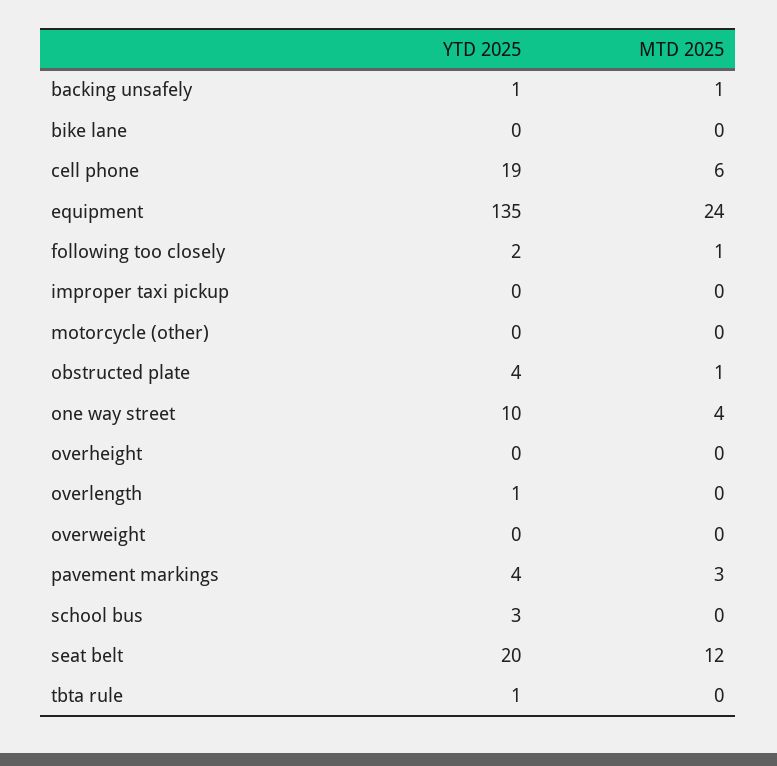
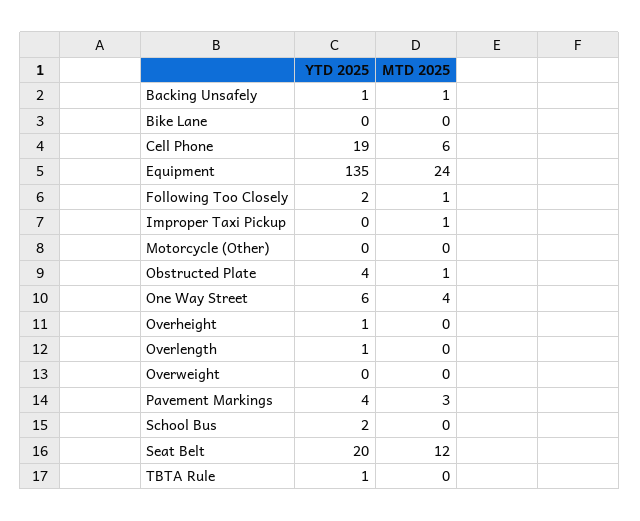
  {
    "YTD 2025": {
      "backing unsafely": 1,
      "bike lane": 0,
      "cell phone": 19,
      "equipment": 135,
      "following too closely": 2,
      "improper taxi pickup": 0,
      "motorcycle (other)": 0,
      "obstructed plate": 4,
-     "one way street": 10,
+     "one way street": 6,
-     "overheight": 0,
+     "overheight": 1,
      "overlength": 1,
      "overweight": 0,
      "pavement markings": 4,
-     "school bus": 3,
+     "school bus": 2,
      "seat belt": 20,
      "tbta rule": 1
    },
    "MTD 2025": {
      "backing unsafely": 1,
      "bike lane": 0,
      "cell phone": 6,
      "equipment": 24,
      "following too closely": 1,
-     "improper taxi pickup": 0,
+     "improper taxi pickup": 1,
      "motorcycle (other)": 0,
      "obstructed plate": 1,
      "one way street": 4,
      "overheight": 0,
      "overlength": 0,
      "overweight": 0,
      "pavement markings": 3,
      "school bus": 0,
      "seat belt": 12,
      "tbta rule": 0
    }
  }

